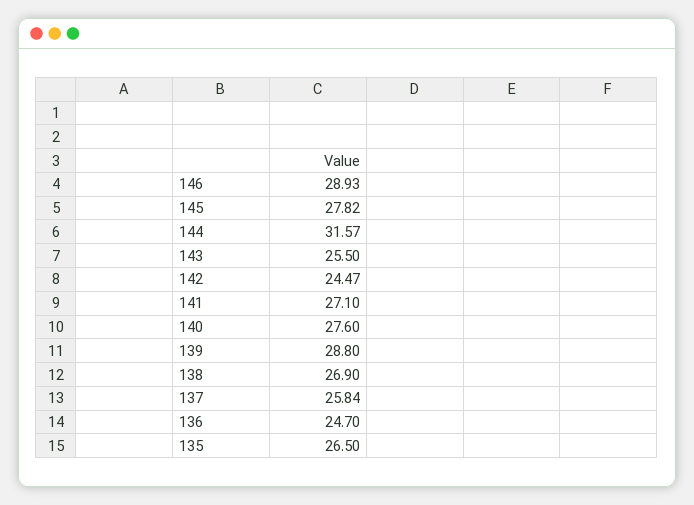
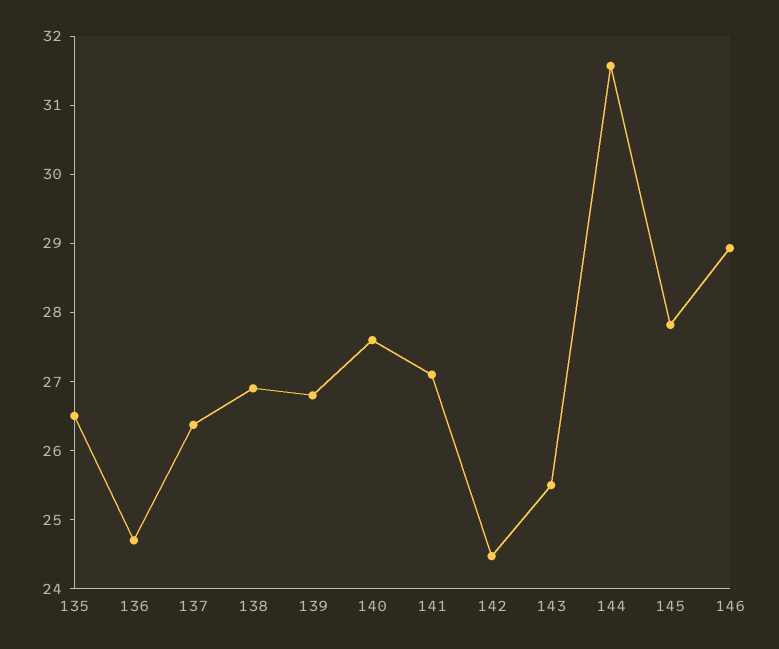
  {
    "146": 28.93,
    "145": 27.82,
    "144": 31.57,
    "143": 25.5,
    "142": 24.47,
    "141": 27.1,
    "140": 27.6,
-   "139": 28.8,
+   "139": 26.8,
    "138": 26.9,
-   "137": 25.84,
+   "137": 26.4,
    "136": 24.7,
    "135": 26.5
  }

